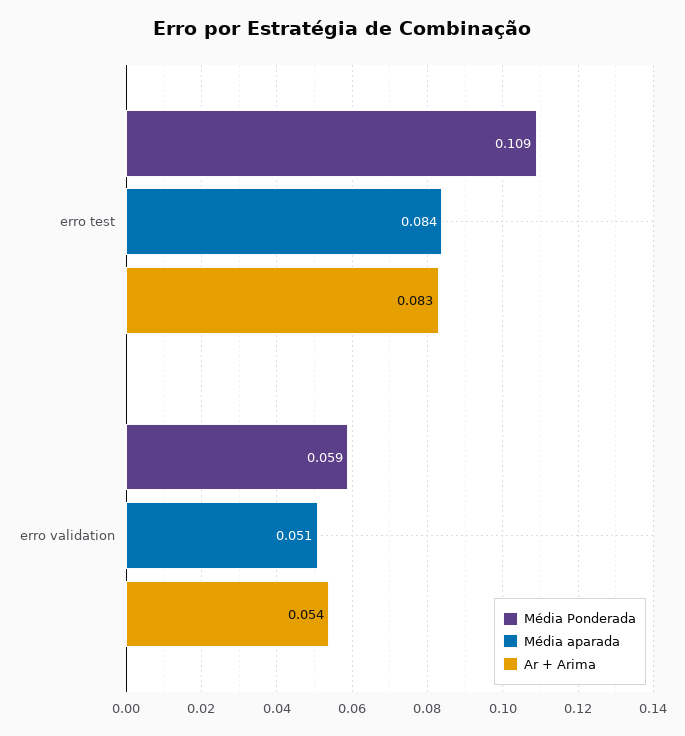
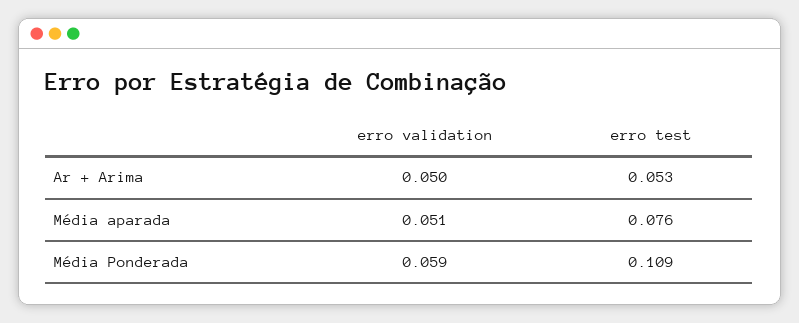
  {
    "Média Ponderada": {
      "erro test": 0.109,
      "erro validation": 0.059
    },
    "Média aparada": {
-     "erro test": 0.084,
+     "erro test": 0.076,
      "erro validation": 0.051
    },
    "Ar + Arima": {
-     "erro test": 0.083,
+     "erro test": 0.053,
-     "erro validation": 0.054
+     "erro validation": 0.05
    }
  }

